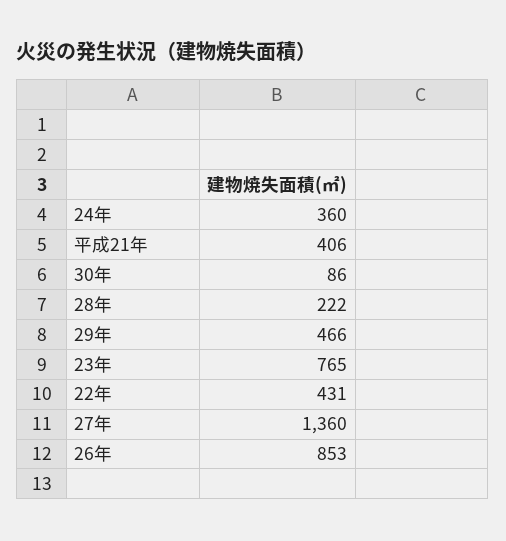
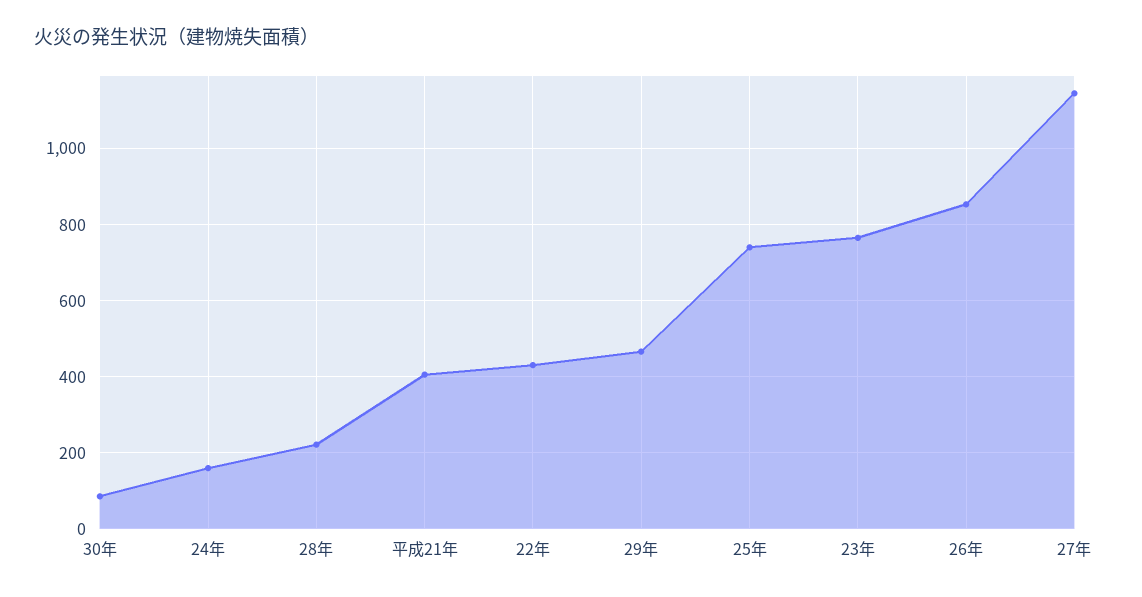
  {
-   "24年": 360,
+   "24年": 160,
    "平成21年": 406,
    "30年": 86,
    "28年": 222,
    "29年": 466,
    "23年": 765,
    "22年": 431,
-   "27年": 1360,
+   "27年": 1140,
-   "26年": 853
+   "26年": 853,
+   "25年": 740
  }

